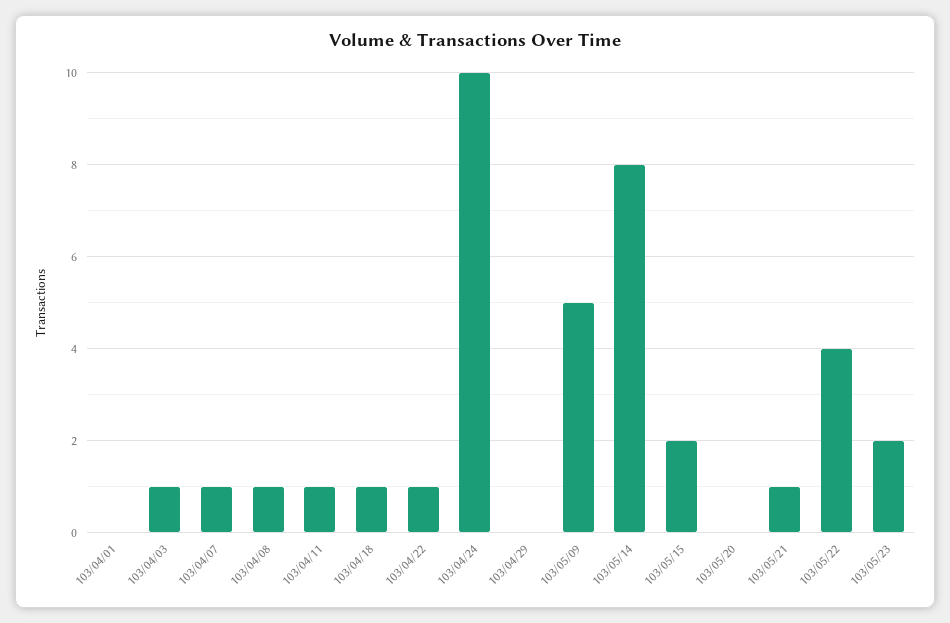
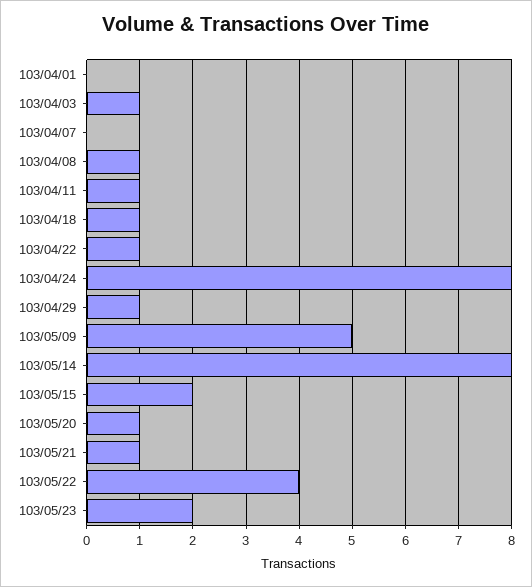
  {
    "103/04/01": 0,
    "103/04/03": 1,
-   "103/04/07": 1,
+   "103/04/07": 0,
    "103/04/08": 1,
    "103/04/11": 1,
    "103/04/18": 1,
    "103/04/22": 1,
-   "103/04/24": 10,
+   "103/04/24": 8,
-   "103/04/29": 0,
+   "103/04/29": 1,
    "103/05/09": 5,
    "103/05/14": 8,
    "103/05/15": 2,
-   "103/05/20": 0,
+   "103/05/20": 1,
    "103/05/21": 1,
    "103/05/22": 4,
    "103/05/23": 2
  }

